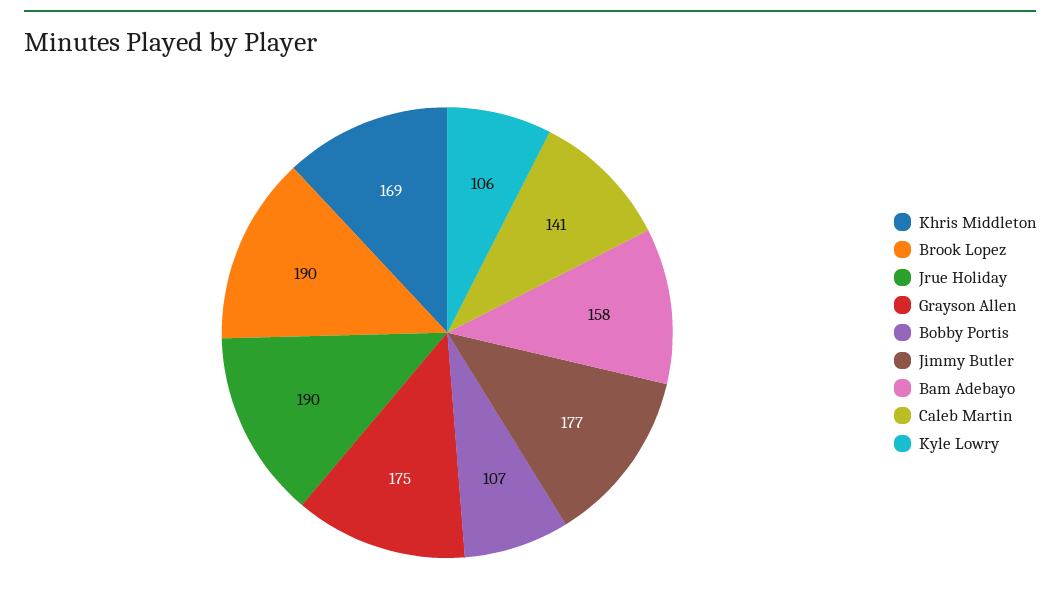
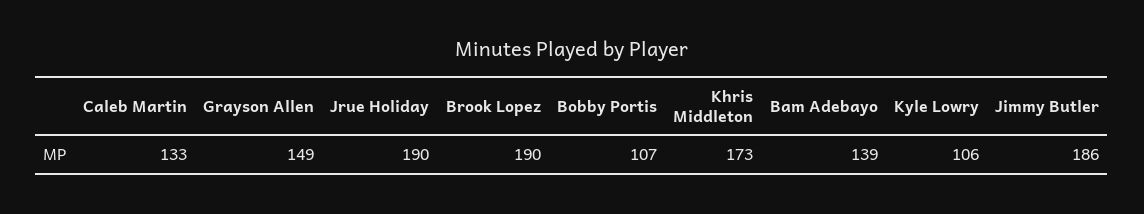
  {
-   "Khris Middleton": 169,
+   "Khris Middleton": 173,
    "Brook Lopez": 190,
    "Jrue Holiday": 190,
-   "Grayson Allen": 175,
+   "Grayson Allen": 149,
    "Bobby Portis": 107,
-   "Jimmy Butler": 177,
+   "Jimmy Butler": 186,
-   "Bam Adebayo": 158,
+   "Bam Adebayo": 139,
-   "Caleb Martin": 141,
+   "Caleb Martin": 133,
    "Kyle Lowry": 106
  }

